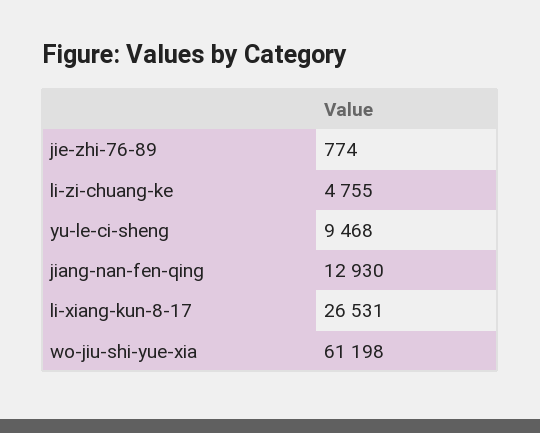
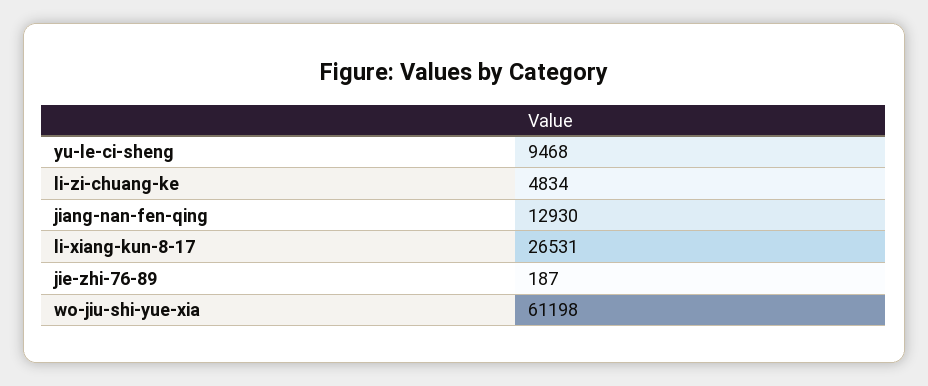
  {
-   "jie-zhi-76-89": 774,
+   "jie-zhi-76-89": 187,
-   "li-zi-chuang-ke": 4755,
+   "li-zi-chuang-ke": 4834,
    "yu-le-ci-sheng": 9468,
    "jiang-nan-fen-qing": 12930,
    "li-xiang-kun-8-17": 26531,
    "wo-jiu-shi-yue-xia": 61198
  }

